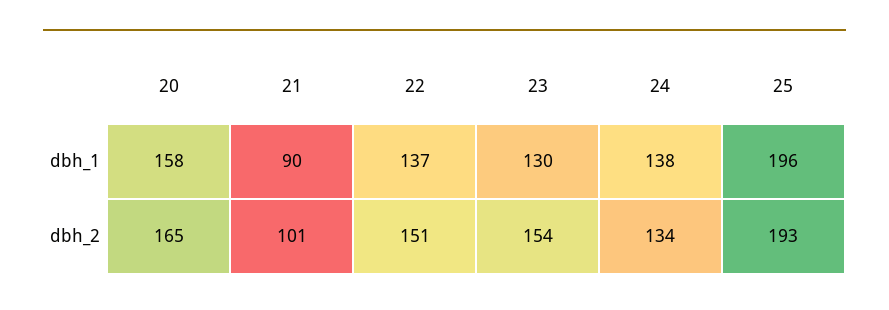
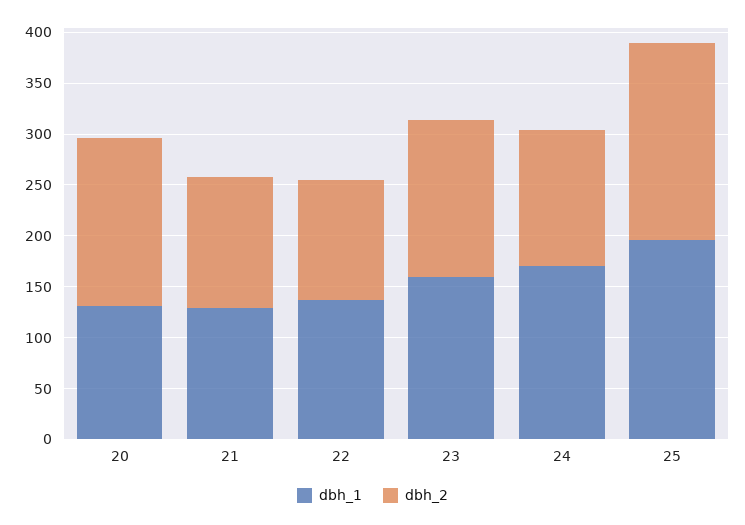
  {
    "dbh_1": {
-     "20": 158,
+     "20": 130,
-     "21": 90,
+     "21": 130,
      "22": 137,
-     "23": 130,
+     "23": 160,
-     "24": 138,
+     "24": 170,
      "25": 196
    },
    "dbh_2": {
      "20": 165,
-     "21": 101,
+     "21": 130,
-     "22": 151,
+     "22": 120,
      "23": 154,
      "24": 134,
      "25": 193
    }
  }

